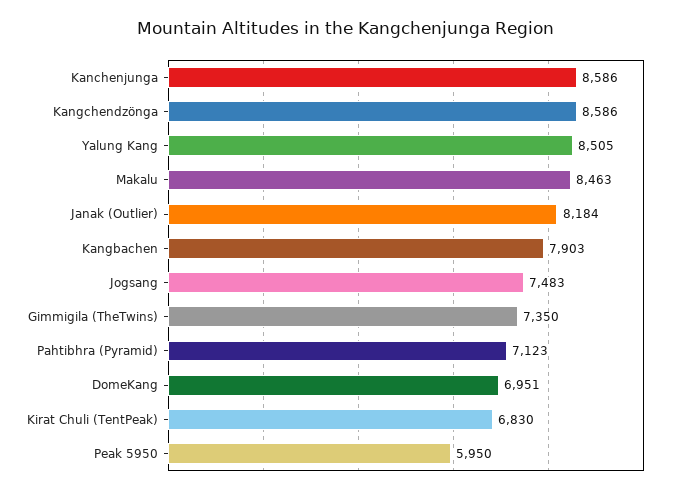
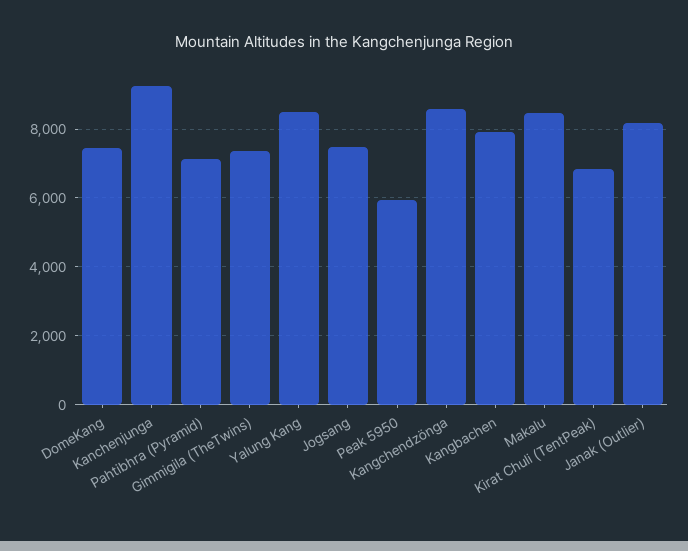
  {
-   "Kanchenjunga": 8586,
+   "Kanchenjunga": 9200,
    "Kangchendzönga": 8586,
    "Yalung Kang": 8505,
    "Makalu": 8463,
    "Janak (Outlier)": 8184,
    "Kangbachen": 7903,
    "Jogsang": 7483,
    "Gimmigila (TheTwins)": 7350,
    "Pahtibhra (Pyramid)": 7123,
-   "DomeKang": 6951,
+   "DomeKang": 7400,
    "Kirat Chuli (TentPeak)": 6830,
    "Peak 5950": 5950
  }

